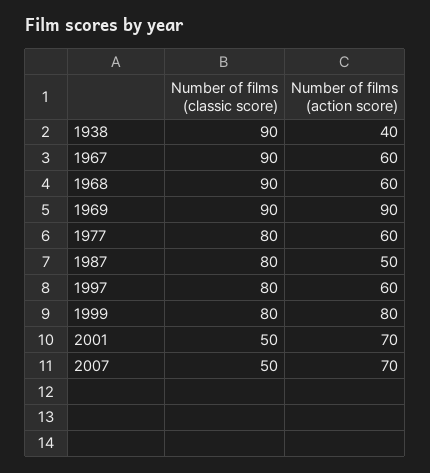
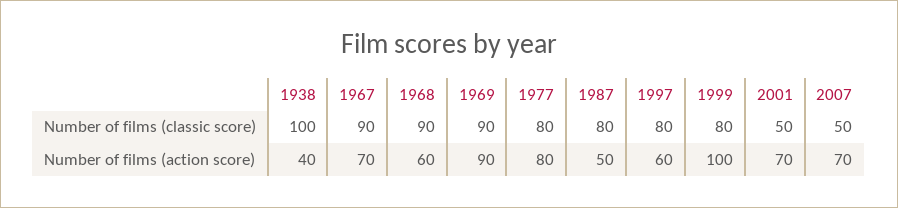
  {
    "Number of films (classic score)": {
-     "1938": 90,
+     "1938": 100,
      "1967": 90,
      "1968": 90,
      "1969": 90,
      "1977": 80,
      "1987": 80,
      "1997": 80,
      "1999": 80,
      "2001": 50,
      "2007": 50
    },
    "Number of films (action score)": {
      "1938": 40,
-     "1967": 60,
+     "1967": 70,
      "1968": 60,
      "1969": 90,
-     "1977": 60,
+     "1977": 80,
      "1987": 50,
      "1997": 60,
-     "1999": 80,
+     "1999": 100,
      "2001": 70,
      "2007": 70
    }
  }

